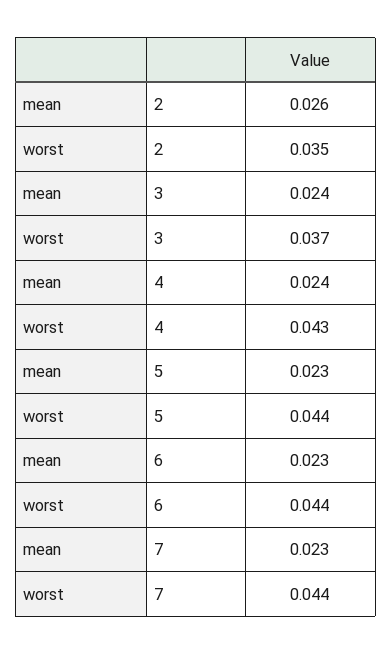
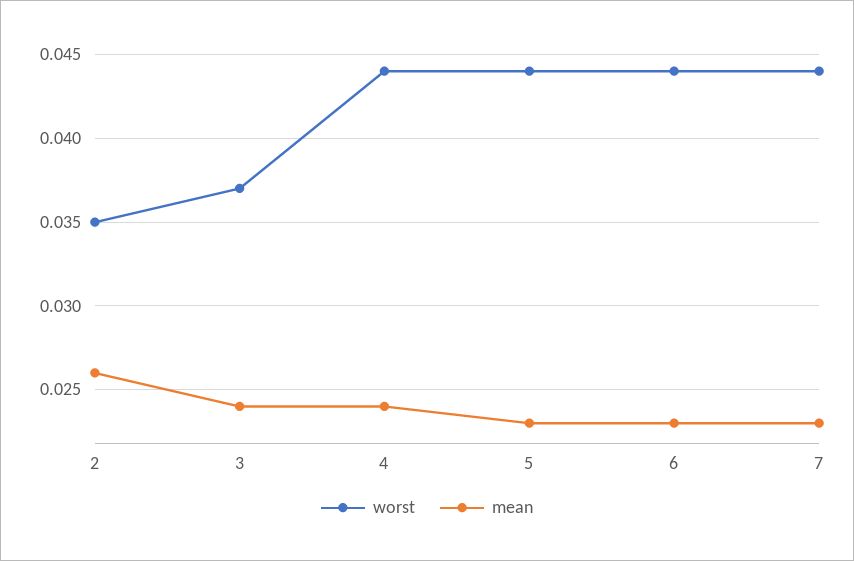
  {
    "mean": {
      "2": 0.026,
      "3": 0.024,
      "4": 0.024,
      "5": 0.023,
      "6": 0.023,
      "7": 0.023
    },
    "worst": {
      "2": 0.035,
      "3": 0.037,
-     "4": 0.043,
+     "4": 0.044,
      "5": 0.044,
      "6": 0.044,
      "7": 0.044
    }
  }

